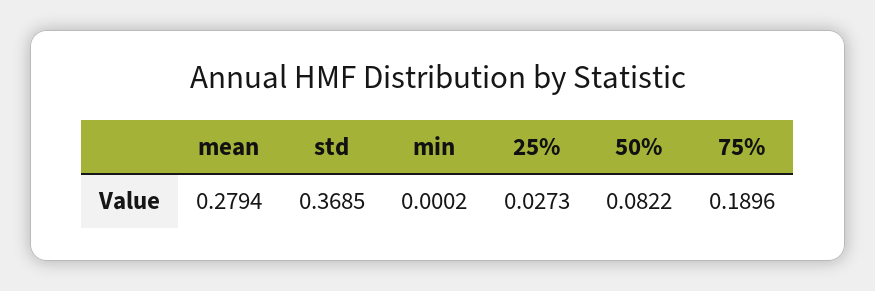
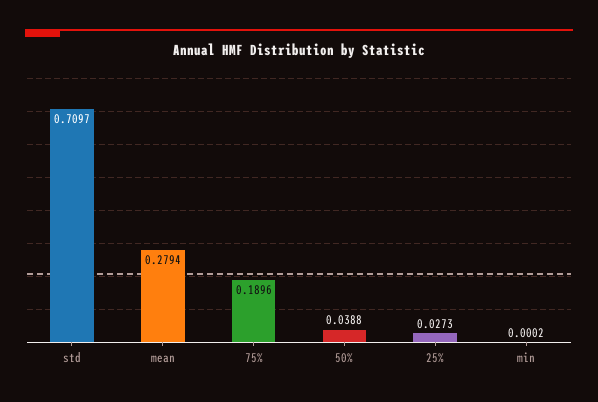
  {
    "mean": 0.2794,
-   "std": 0.3685,
+   "std": 0.7097,
    "min": 0.0002,
    "25%": 0.0273,
-   "50%": 0.0822,
+   "50%": 0.0388,
    "75%": 0.1896
  }

